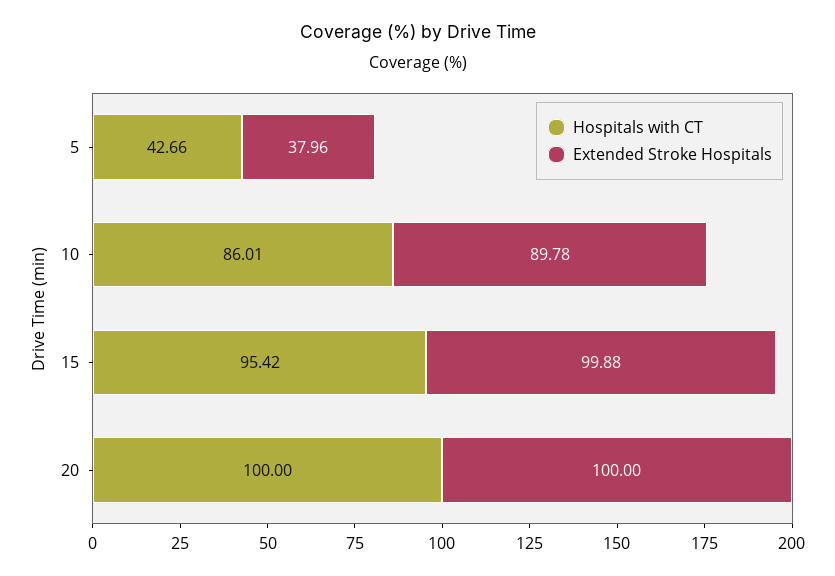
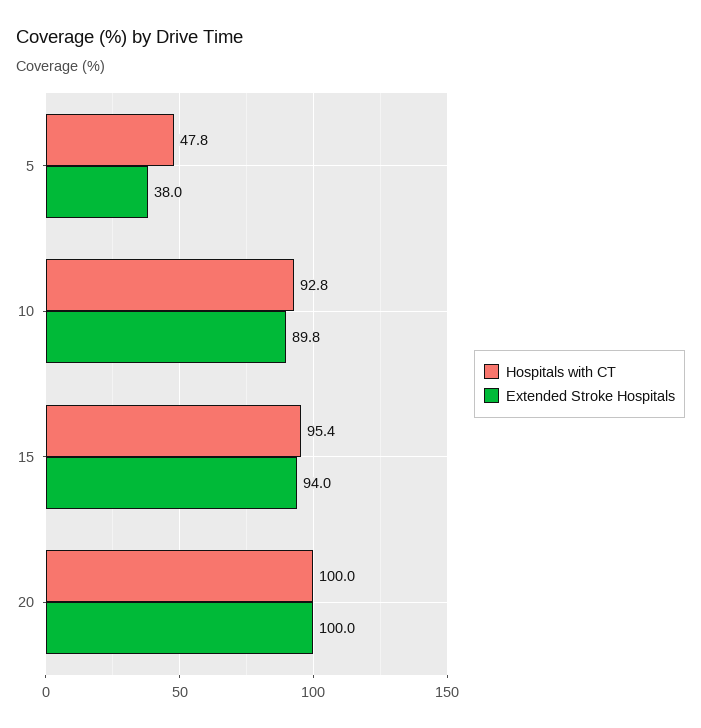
  {
    "Hospitals with CT": {
-     "5": 42.66,
+     "5": 47.8,
-     "10": 86.01,
+     "10": 92.8,
      "15": 95.42,
      "20": 100
    },
    "Extended Stroke Hospitals": {
      "5": 37.96,
      "10": 89.78,
-     "15": 99.88,
+     "15": 94,
      "20": 100
    }
  }

